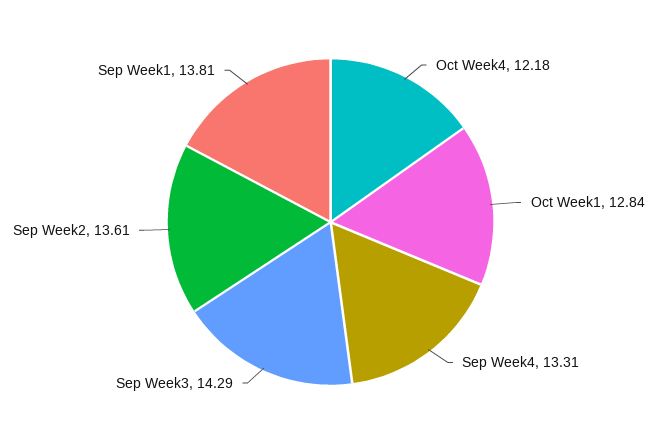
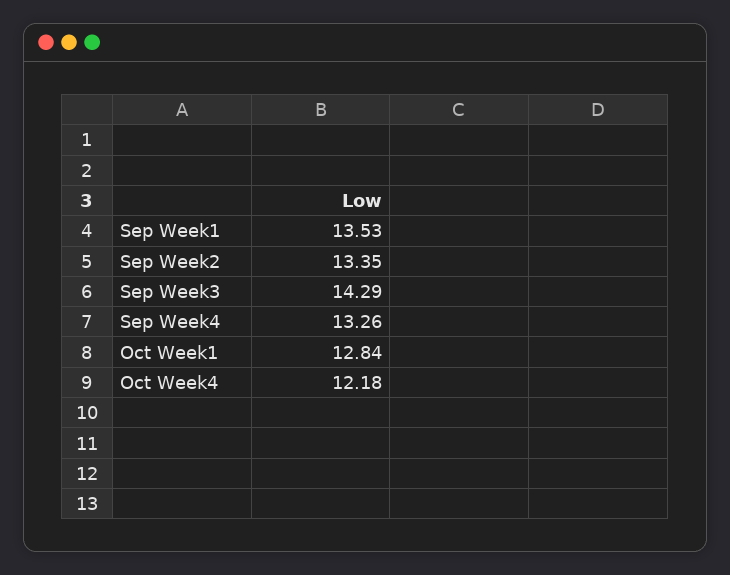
  {
    "Oct Week4": 12.18,
    "Oct Week1": 12.84,
-   "Sep Week4": 13.31,
+   "Sep Week4": 13.26,
    "Sep Week3": 14.29,
-   "Sep Week2": 13.61,
+   "Sep Week2": 13.35,
-   "Sep Week1": 13.81
+   "Sep Week1": 13.53
  }

